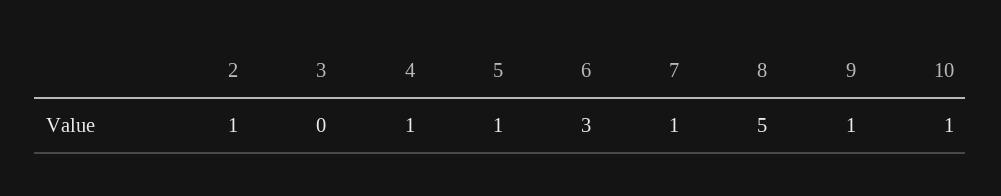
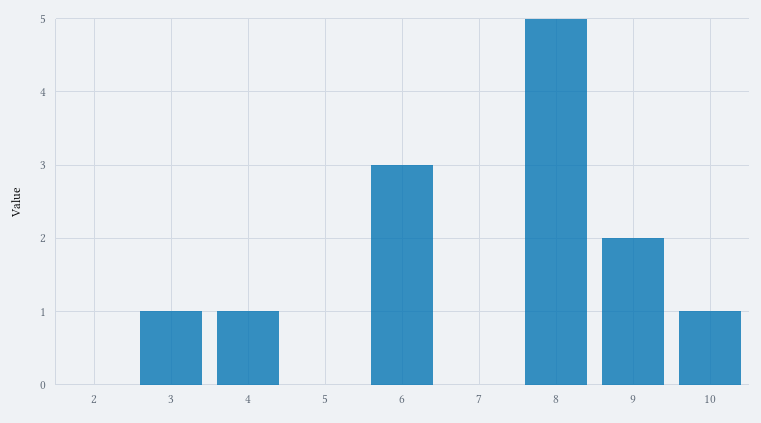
  {
-   "2": 1,
+   "2": 0,
-   "3": 0,
+   "3": 1,
    "4": 1,
-   "5": 1,
+   "5": 0,
    "6": 3,
-   "7": 1,
+   "7": 0,
    "8": 5,
-   "9": 1,
+   "9": 2,
    "10": 1
  }

